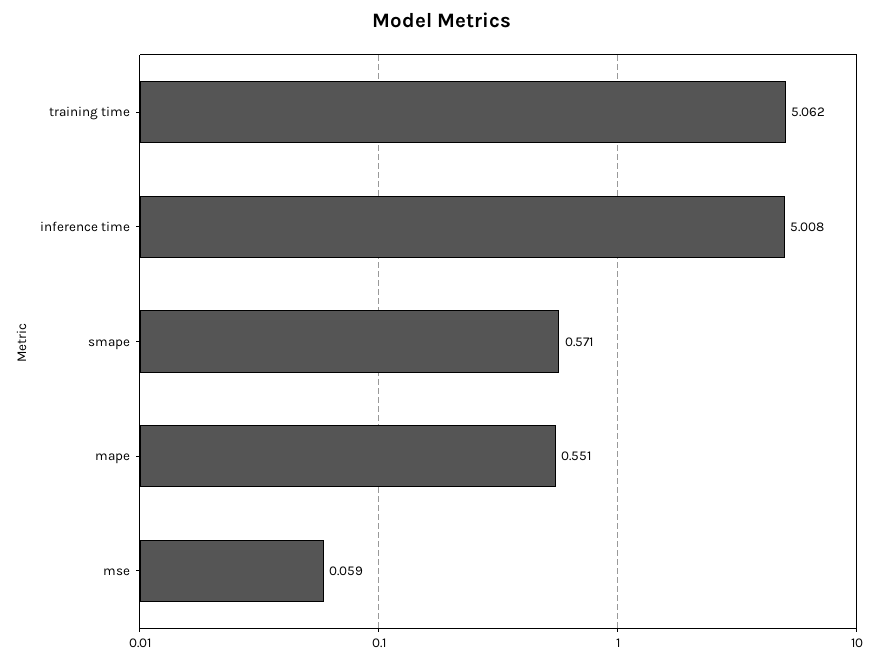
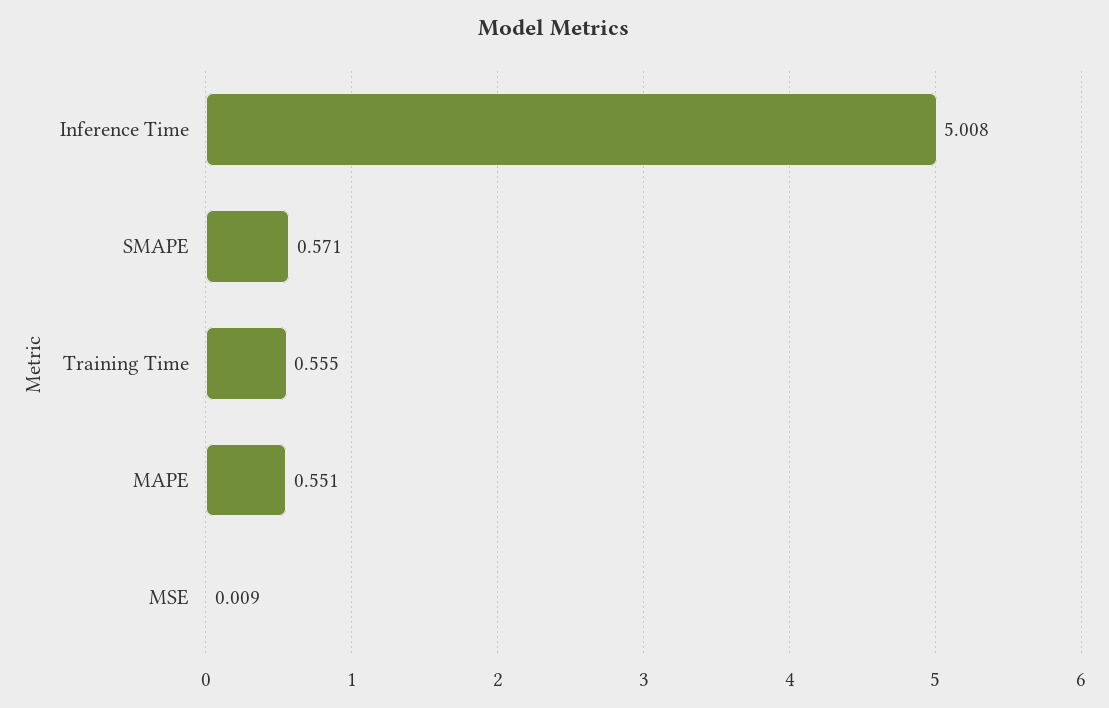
  {
-   "training time": 5.062,
+   "training time": 0.555,
    "inference time": 5.008,
    "smape": 0.571,
    "mape": 0.551,
-   "mse": 0.059
+   "mse": 0.009
  }

